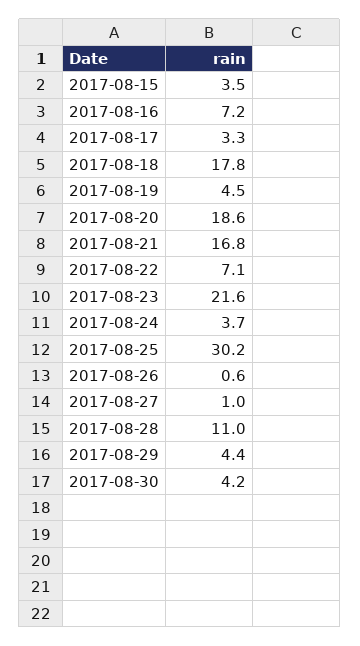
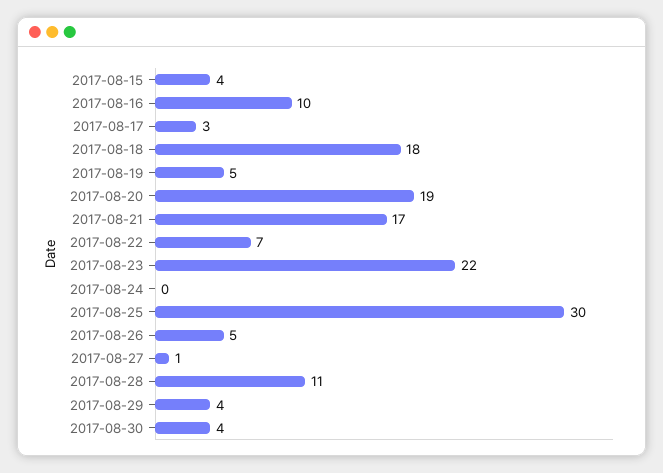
  {
    "2017-08-15": 3.5,
-   "2017-08-16": 7.2,
+   "2017-08-16": 10,
    "2017-08-17": 3.3,
    "2017-08-18": 17.8,
    "2017-08-19": 4.5,
    "2017-08-20": 18.6,
    "2017-08-21": 16.8,
    "2017-08-22": 7.1,
    "2017-08-23": 21.6,
-   "2017-08-24": 3.7,
+   "2017-08-24": 0,
    "2017-08-25": 30.2,
-   "2017-08-26": 0.6,
+   "2017-08-26": 5,
    "2017-08-27": 1,
    "2017-08-28": 11,
    "2017-08-29": 4.4,
    "2017-08-30": 4.2
  }

